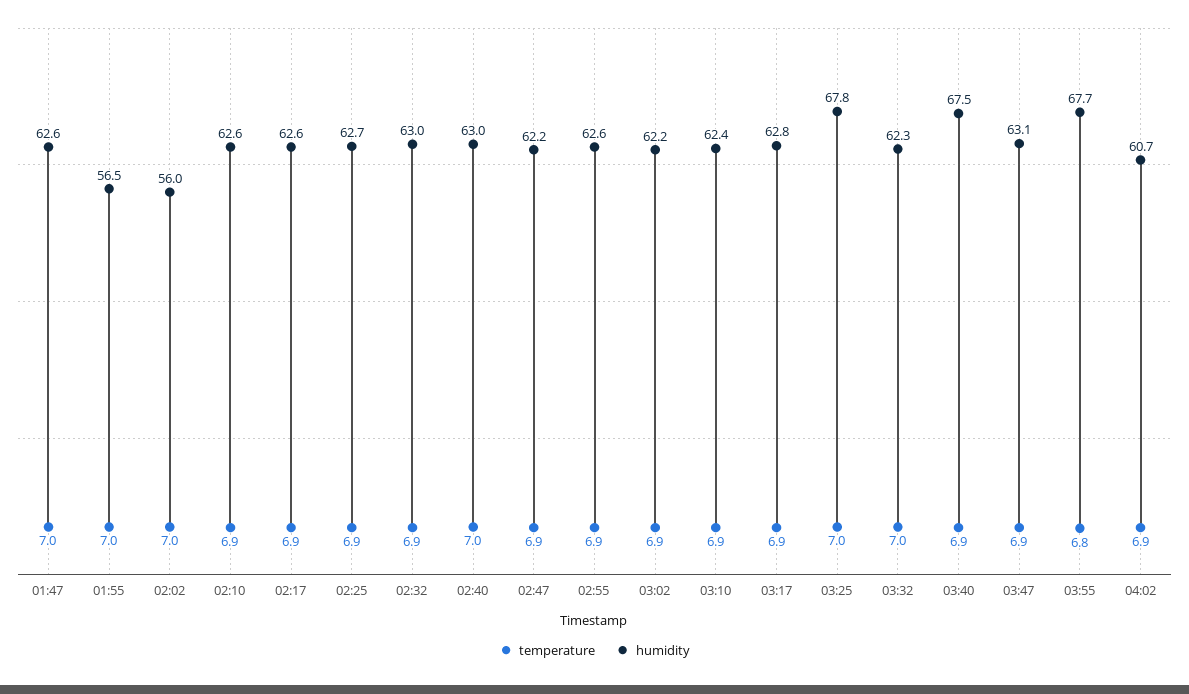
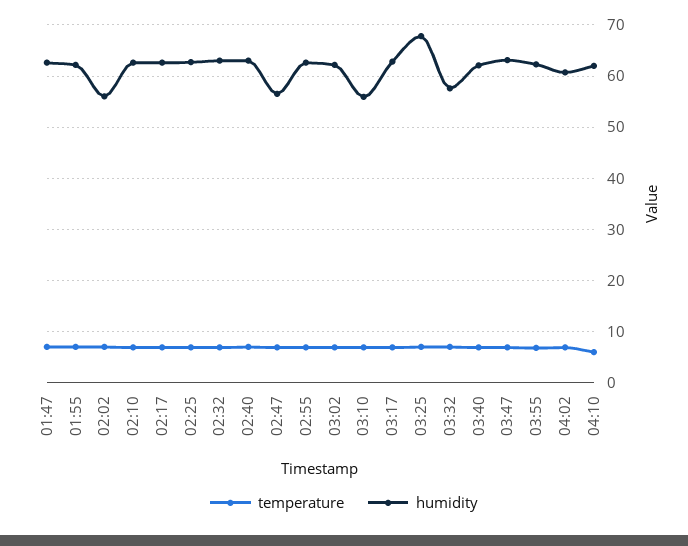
  {
    "temperature": {
      "01:47": 7,
      "01:55": 7,
      "02:02": 7,
      "02:10": 6.9,
      "02:17": 6.9,
      "02:25": 6.9,
      "02:32": 6.9,
      "02:40": 7,
      "02:47": 6.9,
      "02:55": 6.9,
      "03:02": 6.9,
      "03:10": 6.9,
      "03:17": 6.9,
      "03:25": 7,
      "03:32": 7,
      "03:40": 6.9,
      "03:47": 6.9,
      "03:55": 6.8,
-     "04:02": 6.9
+     "04:02": 6.9,
+     "04:10": 6
    },
    "humidity": {
      "01:47": 62.6,
-     "01:55": 56.5,
+     "01:55": 62,
      "02:02": 56,
      "02:10": 62.6,
      "02:17": 62.6,
      "02:25": 62.7,
      "02:32": 63,
      "02:40": 63,
-     "02:47": 62.2,
+     "02:47": 56,
      "02:55": 62.6,
      "03:02": 62.2,
-     "03:10": 62.4,
+     "03:10": 56,
      "03:17": 62.8,
      "03:25": 67.8,
-     "03:32": 62.3,
+     "03:32": 58,
-     "03:40": 67.5,
+     "03:40": 62,
      "03:47": 63.1,
-     "03:55": 67.7,
+     "03:55": 62,
-     "04:02": 60.7
+     "04:02": 60.7,
+     "04:10": 62
    }
  }

